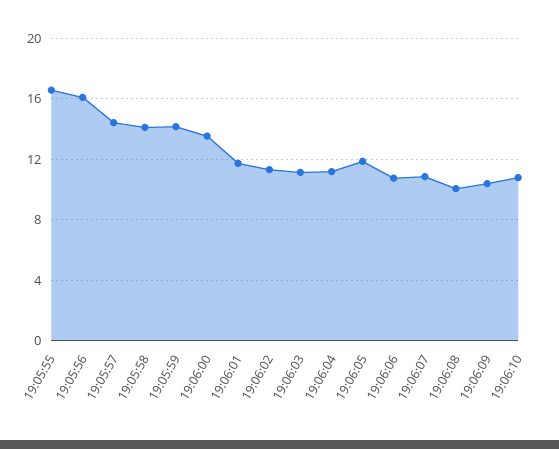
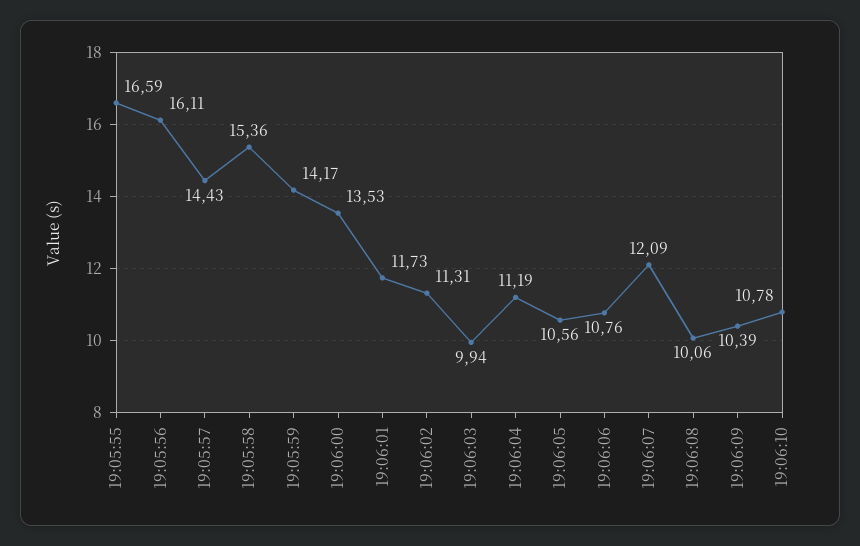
  {
    "19:05:55": 16.59,
    "19:05:56": 16.11,
    "19:05:57": 14.43,
-   "19:05:58": 14,
+   "19:05:58": 15.36,
    "19:05:59": 14.17,
    "19:06:00": 13.53,
    "19:06:01": 11.73,
    "19:06:02": 11.31,
-   "19:06:03": 11,
+   "19:06:03": 9.94,
    "19:06:04": 11.19,
-   "19:06:05": 12,
+   "19:06:05": 10.56,
    "19:06:06": 10.76,
-   "19:06:07": 11,
+   "19:06:07": 12.09,
    "19:06:08": 10.06,
    "19:06:09": 10.39,
    "19:06:10": 10.78
  }

